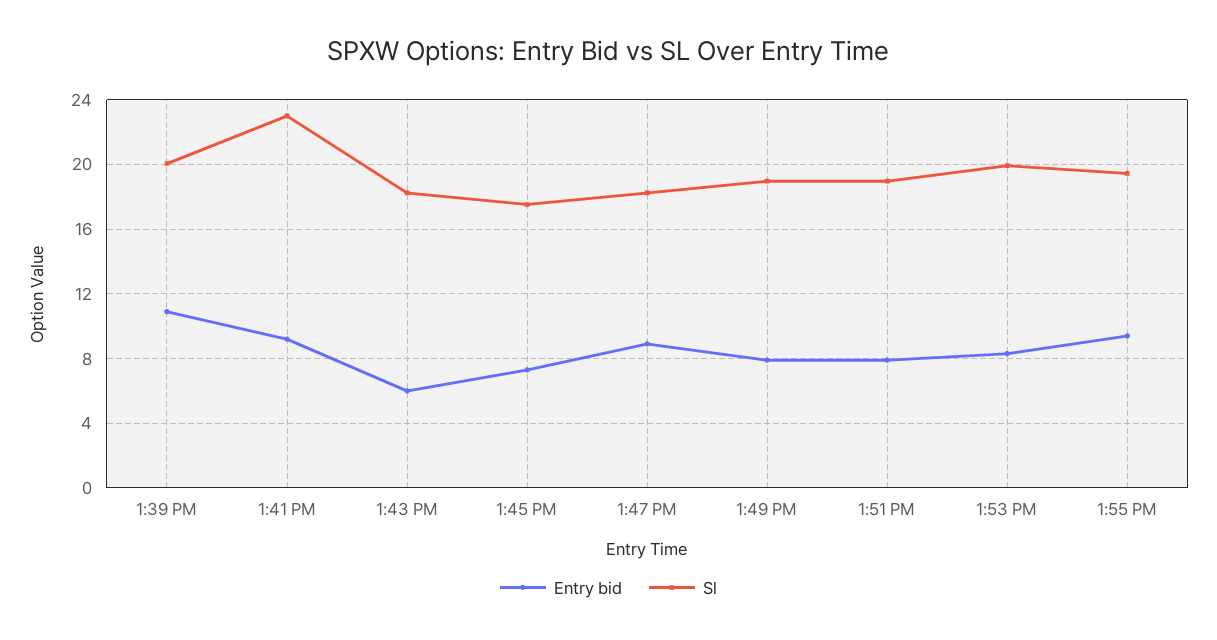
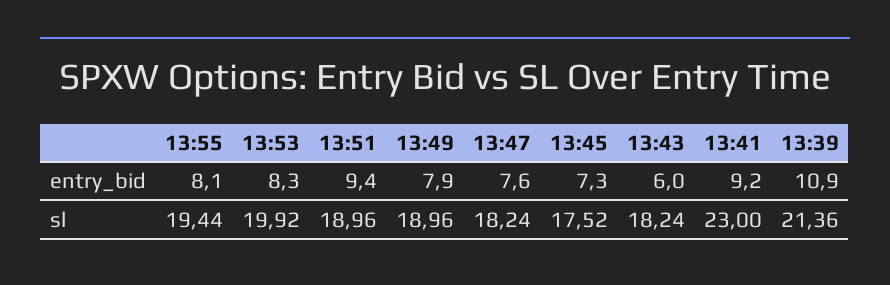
  {
    "Entry bid": {
      "1:39 PM": 10.9,
      "1:41 PM": 9.2,
      "1:43 PM": 6,
      "1:45 PM": 7.3,
-     "1:47 PM": 9,
+     "1:47 PM": 7.6,
      "1:49 PM": 7.9,
-     "1:51 PM": 8,
+     "1:51 PM": 9.4,
      "1:53 PM": 8.3,
-     "1:55 PM": 9.5
+     "1:55 PM": 8.1
    },
    "Sl": {
-     "1:39 PM": 20,
+     "1:39 PM": 21.36,
      "1:41 PM": 23,
      "1:43 PM": 18.24,
      "1:45 PM": 17.52,
      "1:47 PM": 18.24,
      "1:49 PM": 18.96,
      "1:51 PM": 18.96,
      "1:53 PM": 19.92,
      "1:55 PM": 19.44
    }
  }

